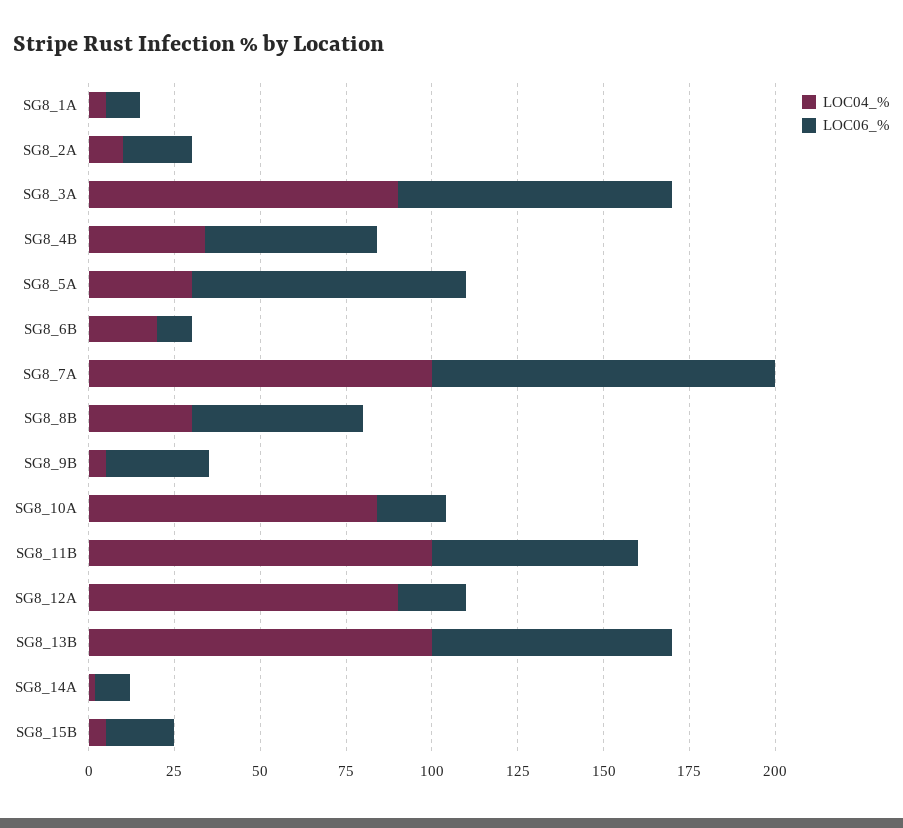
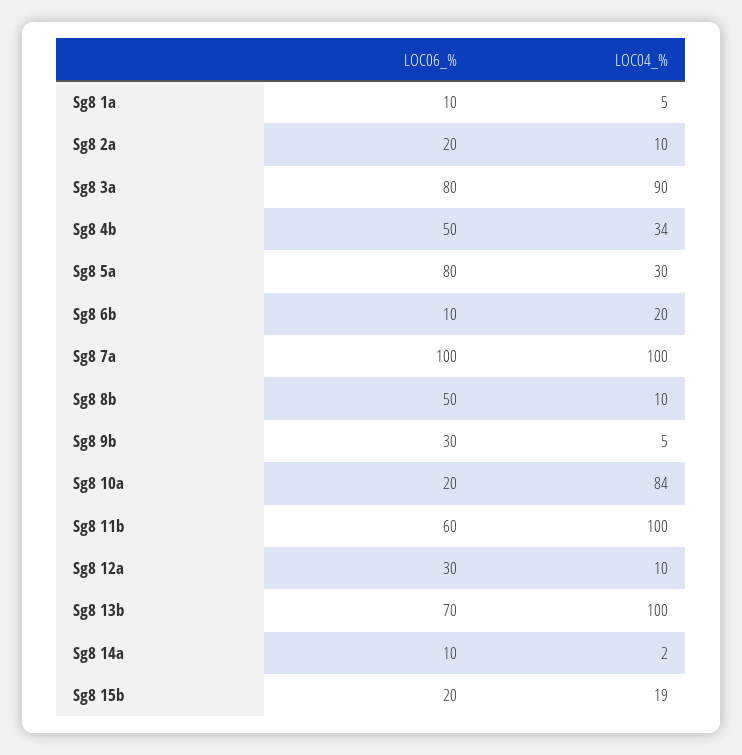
  {
    "LOC04_%": {
      "SG8_1A": 5,
      "SG8_2A": 10,
      "SG8_3A": 90,
      "SG8_4B": 34,
      "SG8_5A": 30,
      "SG8_6B": 20,
      "SG8_7A": 100,
-     "SG8_8B": 30,
+     "SG8_8B": 10,
      "SG8_9B": 5,
      "SG8_10A": 84,
      "SG8_11B": 100,
-     "SG8_12A": 90,
+     "SG8_12A": 10,
      "SG8_13B": 100,
      "SG8_14A": 2,
-     "SG8_15B": 5
+     "SG8_15B": 19
    },
    "LOC06_%": {
      "SG8_1A": 10,
      "SG8_2A": 20,
      "SG8_3A": 80,
      "SG8_4B": 50,
      "SG8_5A": 80,
      "SG8_6B": 10,
      "SG8_7A": 100,
      "SG8_8B": 50,
      "SG8_9B": 30,
      "SG8_10A": 20,
      "SG8_11B": 60,
-     "SG8_12A": 20,
+     "SG8_12A": 30,
      "SG8_13B": 70,
      "SG8_14A": 10,
      "SG8_15B": 20
    }
  }

